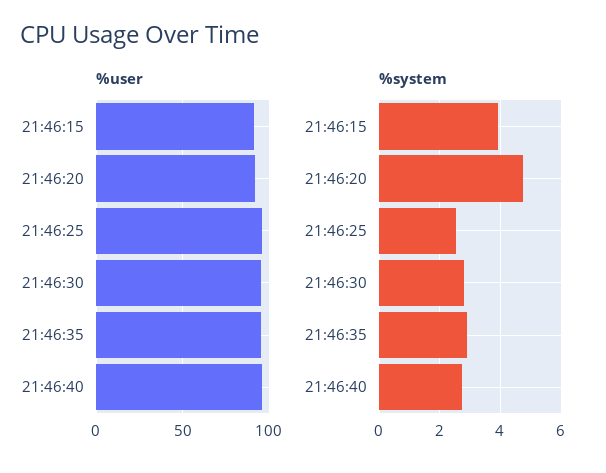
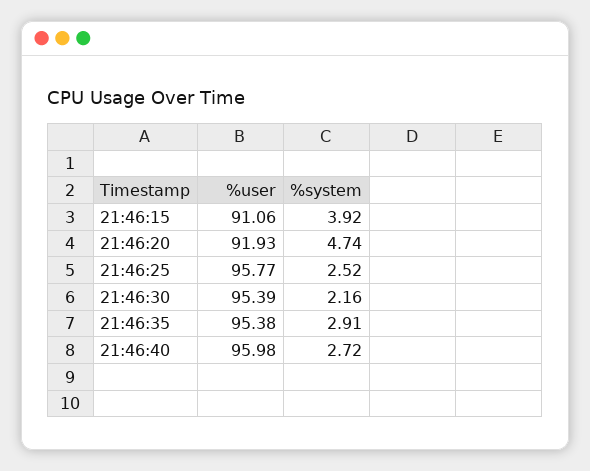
  {
    "%user": {
      "21:46:15": 91.06,
      "21:46:20": 91.93,
      "21:46:25": 95.77,
      "21:46:30": 95.39,
      "21:46:35": 95.38,
      "21:46:40": 95.98
    },
    "%system": {
      "21:46:15": 3.92,
      "21:46:20": 4.74,
      "21:46:25": 2.52,
-     "21:46:30": 2.8,
+     "21:46:30": 2.16,
      "21:46:35": 2.91,
      "21:46:40": 2.72
    }
  }

